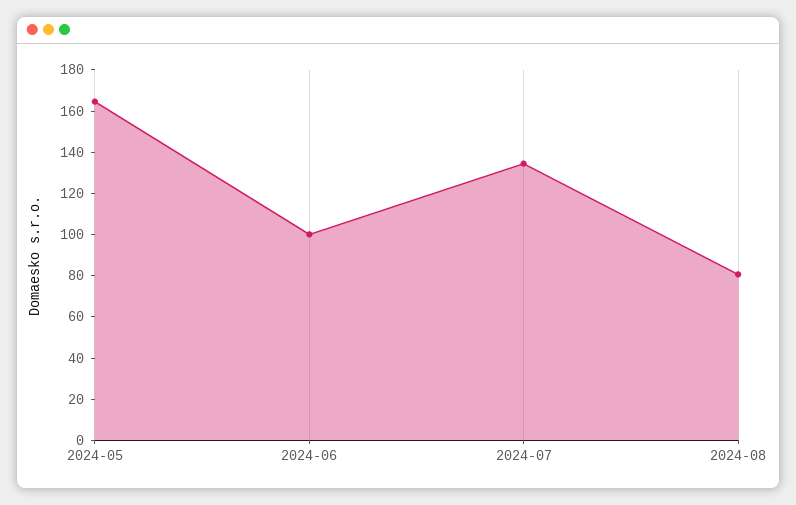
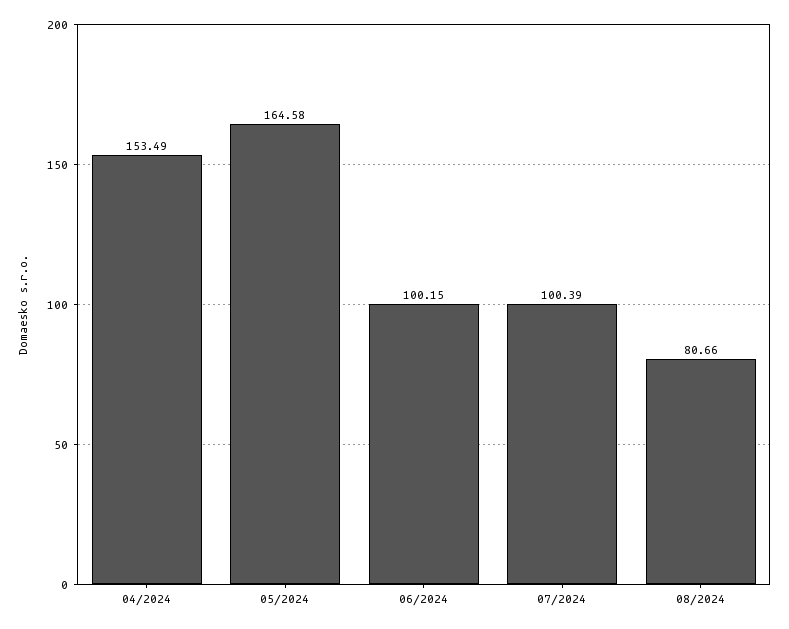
  {
    "2024-05": 164.58,
    "2024-06": 100.15,
-   "2024-07": 135,
+   "2024-07": 100.39,
-   "2024-08": 80.66
+   "2024-08": 80.66,
+   "04/2024": 153.49
  }

